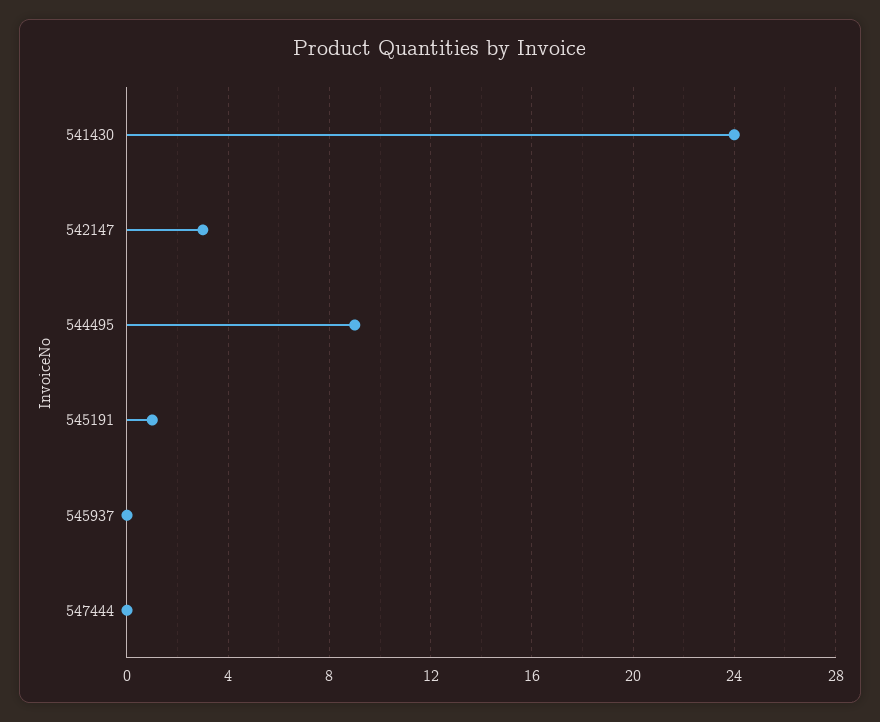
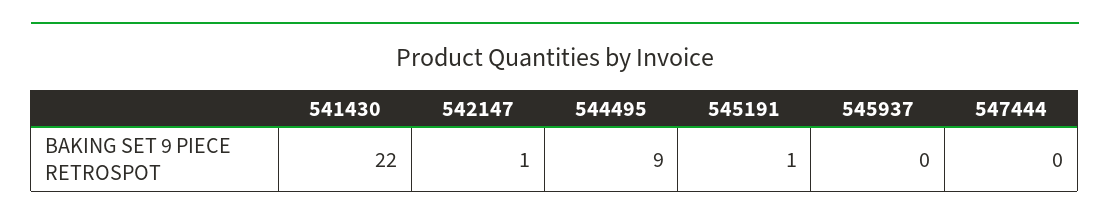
  {
-   "541430": 24,
+   "541430": 22,
-   "542147": 3,
+   "542147": 1,
    "544495": 9,
    "545191": 1,
    "545937": 0,
    "547444": 0
  }

